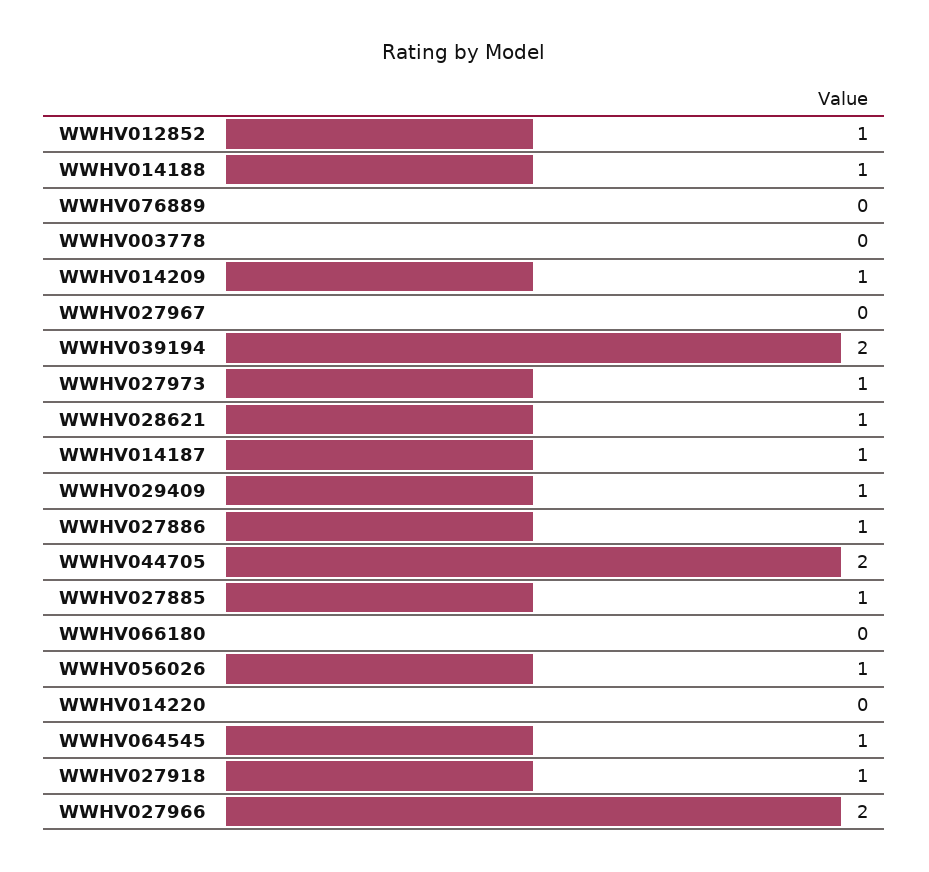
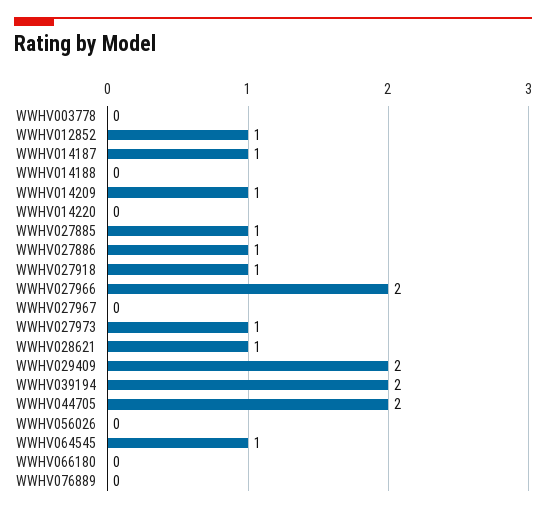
  {
    "WWHV012852": 1,
-   "WWHV014188": 1,
+   "WWHV014188": 0,
    "WWHV076889": 0,
    "WWHV003778": 0,
    "WWHV014209": 1,
    "WWHV027967": 0,
    "WWHV039194": 2,
    "WWHV027973": 1,
    "WWHV028621": 1,
    "WWHV014187": 1,
-   "WWHV029409": 1,
+   "WWHV029409": 2,
    "WWHV027886": 1,
    "WWHV044705": 2,
    "WWHV027885": 1,
    "WWHV066180": 0,
-   "WWHV056026": 1,
+   "WWHV056026": 0,
    "WWHV014220": 0,
    "WWHV064545": 1,
    "WWHV027918": 1,
    "WWHV027966": 2
  }

